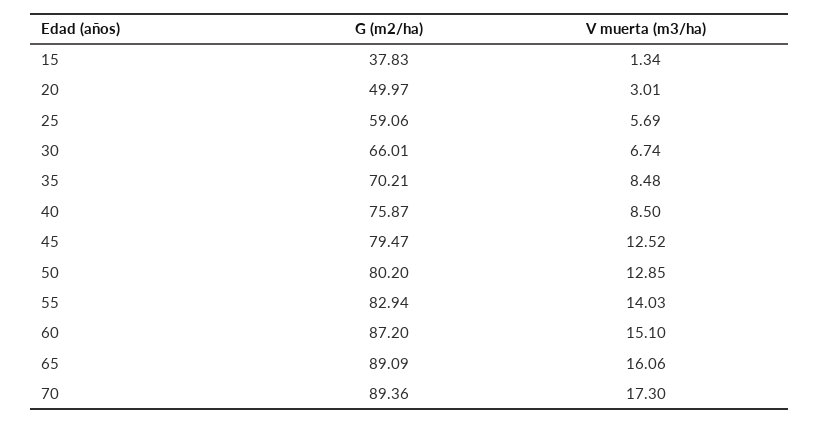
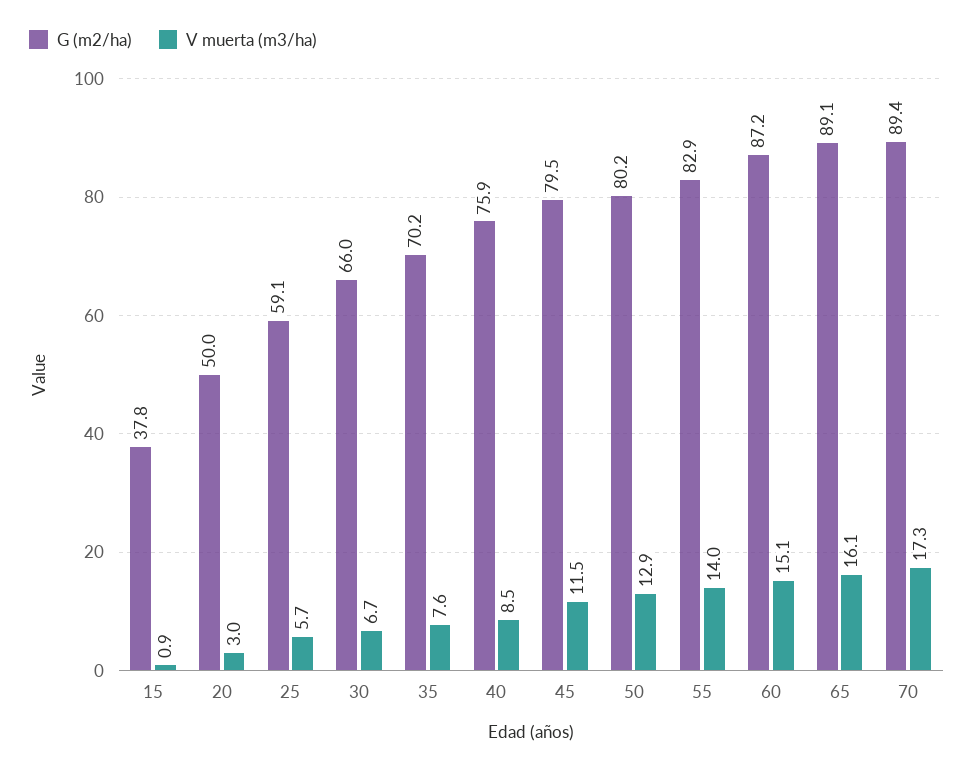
  {
    "G (m2/ha)": {
      "15": 37.83,
      "20": 49.97,
      "25": 59.06,
      "30": 66.01,
      "35": 70.21,
      "40": 75.87,
      "45": 79.47,
      "50": 80.2,
      "55": 82.94,
      "60": 87.2,
      "65": 89.09,
      "70": 89.36
    },
    "V muerta (m3/ha)": {
-     "15": 1.34,
+     "15": 0.9,
      "20": 3.01,
      "25": 5.69,
      "30": 6.74,
-     "35": 8.48,
+     "35": 7.6,
      "40": 8.5,
-     "45": 12.52,
+     "45": 11.5,
      "50": 12.85,
      "55": 14.03,
      "60": 15.1,
      "65": 16.06,
      "70": 17.3
    }
  }

